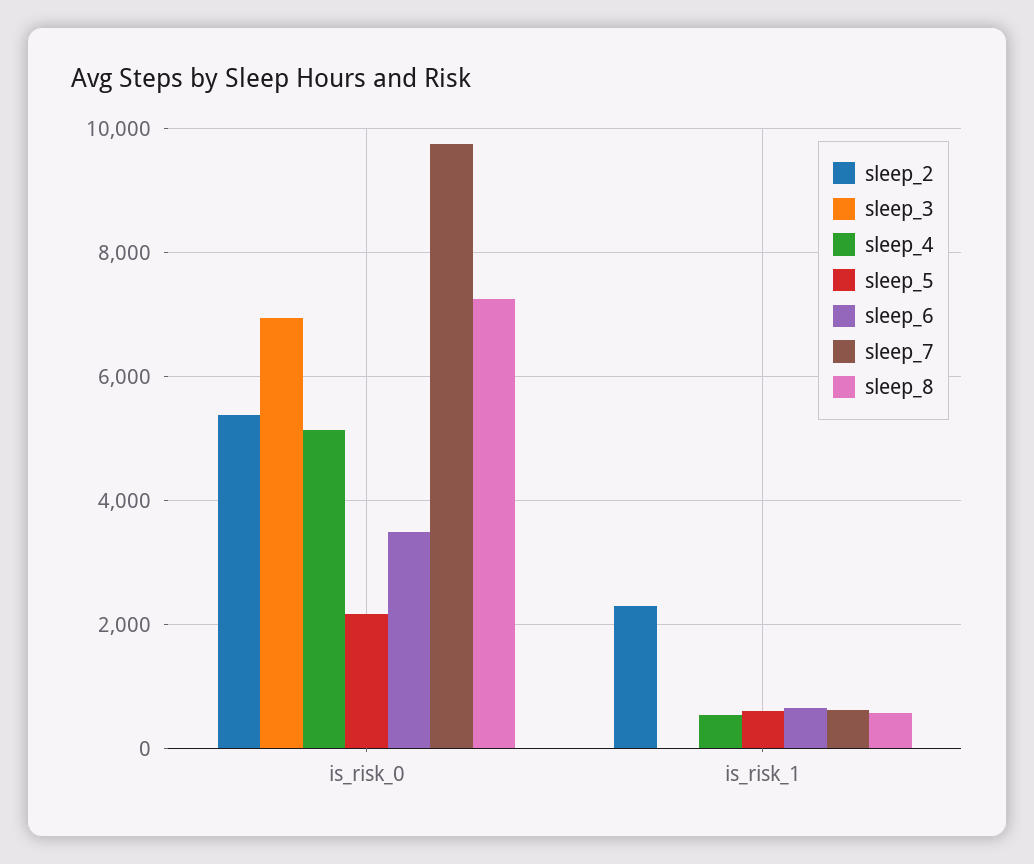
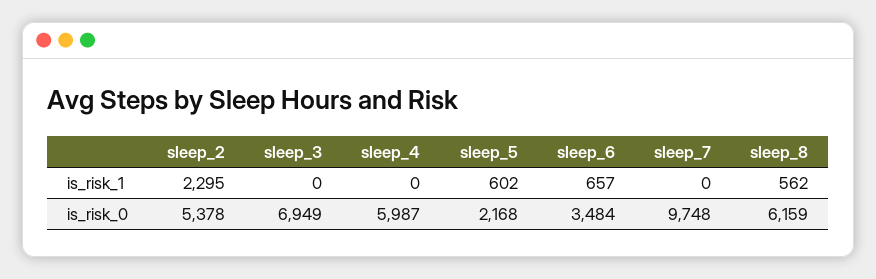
  {
    "sleep_2": {
      "is_risk_0": 5378,
      "is_risk_1": 2295
    },
    "sleep_3": {
      "is_risk_0": 6949,
      "is_risk_1": 0
    },
    "sleep_4": {
-     "is_risk_0": 5200,
+     "is_risk_0": 5987,
-     "is_risk_1": 600
+     "is_risk_1": 0
    },
    "sleep_5": {
      "is_risk_0": 2168,
      "is_risk_1": 602
    },
    "sleep_6": {
      "is_risk_0": 3484,
      "is_risk_1": 657
    },
    "sleep_7": {
      "is_risk_0": 9748,
-     "is_risk_1": 600
+     "is_risk_1": 0
    },
    "sleep_8": {
-     "is_risk_0": 7200,
+     "is_risk_0": 6159,
      "is_risk_1": 562
    }
  }

